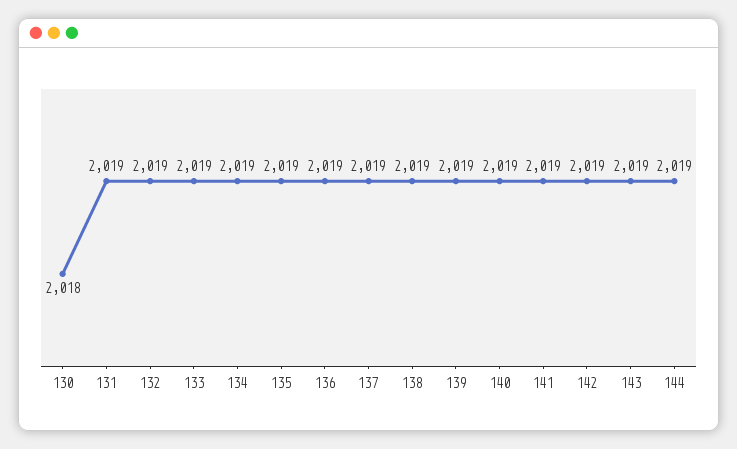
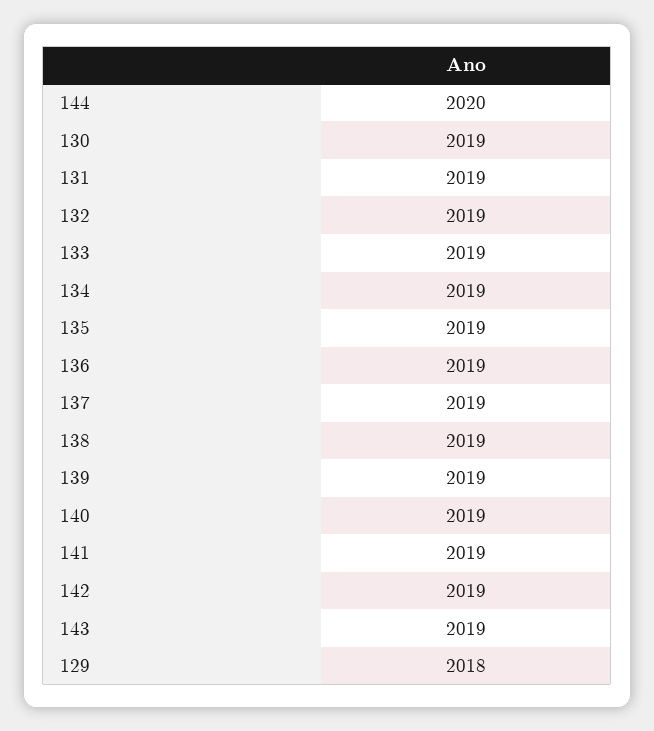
  {
-   "130": 2018,
+   "130": 2019,
    "131": 2019,
    "132": 2019,
    "133": 2019,
    "134": 2019,
    "135": 2019,
    "136": 2019,
    "137": 2019,
    "138": 2019,
    "139": 2019,
    "140": 2019,
    "141": 2019,
    "142": 2019,
    "143": 2019,
-   "144": 2019
+   "144": 2020,
+   "129": 2018
  }

